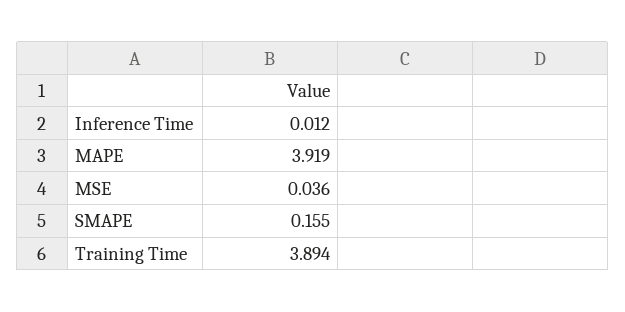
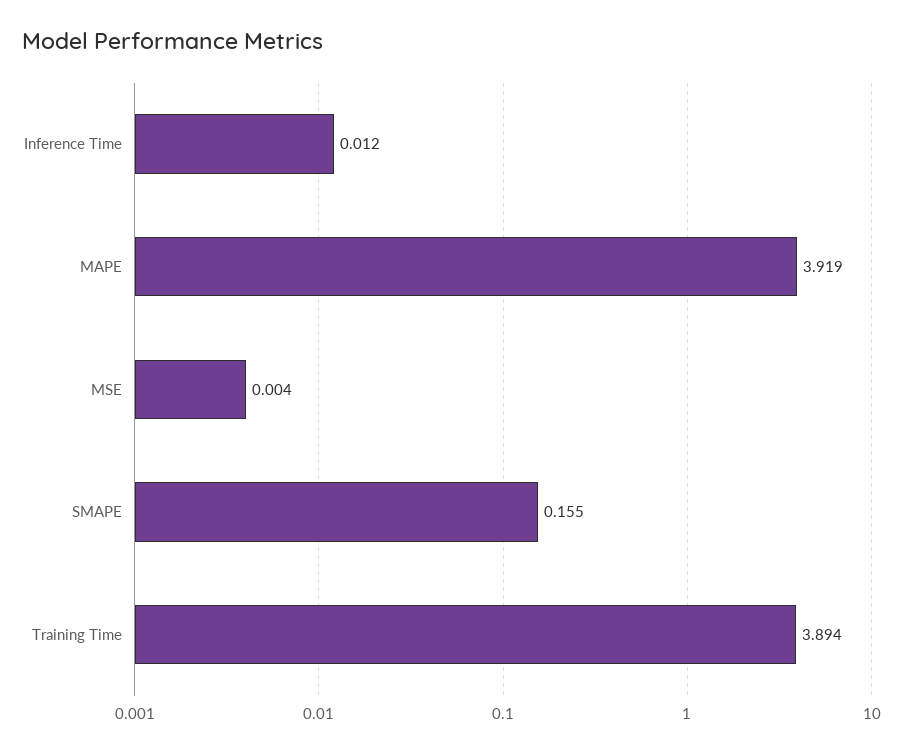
  {
    "Inference Time": 0.012,
    "MAPE": 3.919,
-   "MSE": 0.036,
+   "MSE": 0.004,
    "SMAPE": 0.155,
    "Training Time": 3.894
  }

